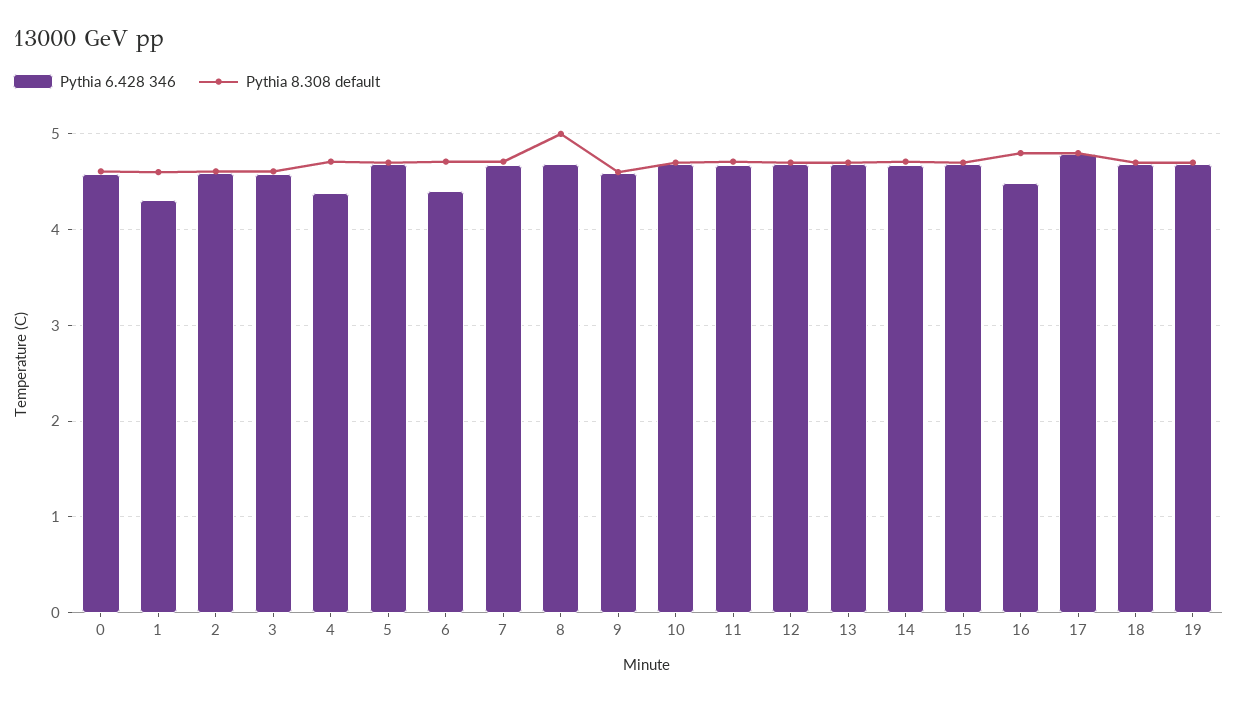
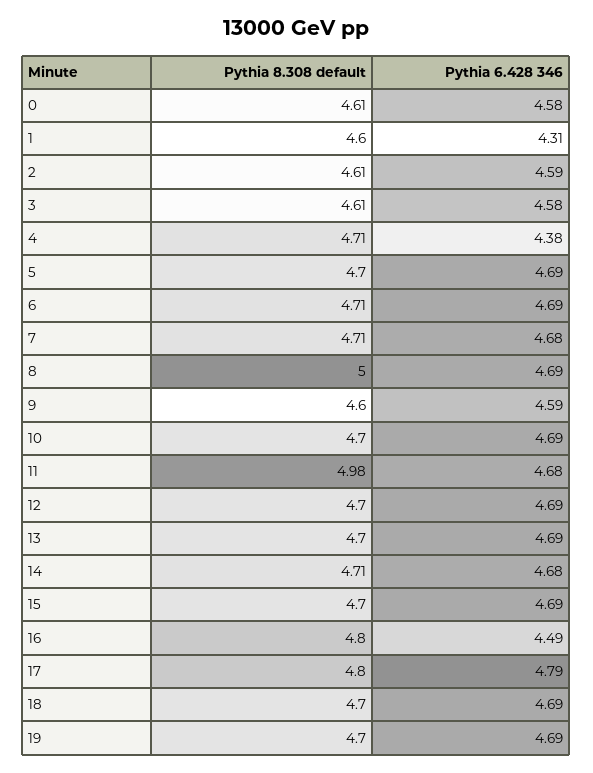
  {
    "Pythia 6.428 346": {
      "0": 4.58,
      "1": 4.31,
      "2": 4.59,
      "3": 4.58,
      "4": 4.38,
      "5": 4.69,
-     "6": 4.4,
+     "6": 4.69,
      "7": 4.68,
      "8": 4.69,
      "9": 4.59,
      "10": 4.69,
      "11": 4.68,
      "12": 4.69,
      "13": 4.69,
      "14": 4.68,
      "15": 4.69,
      "16": 4.49,
      "17": 4.79,
      "18": 4.69,
      "19": 4.69
    },
    "Pythia 8.308 default": {
      "0": 4.61,
      "1": 4.6,
      "2": 4.61,
      "3": 4.61,
      "4": 4.71,
      "5": 4.7,
      "6": 4.71,
      "7": 4.71,
      "8": 5,
      "9": 4.6,
      "10": 4.7,
-     "11": 4.7,
+     "11": 4.98,
      "12": 4.7,
      "13": 4.7,
      "14": 4.71,
      "15": 4.7,
      "16": 4.8,
      "17": 4.8,
      "18": 4.7,
      "19": 4.7
    }
  }

